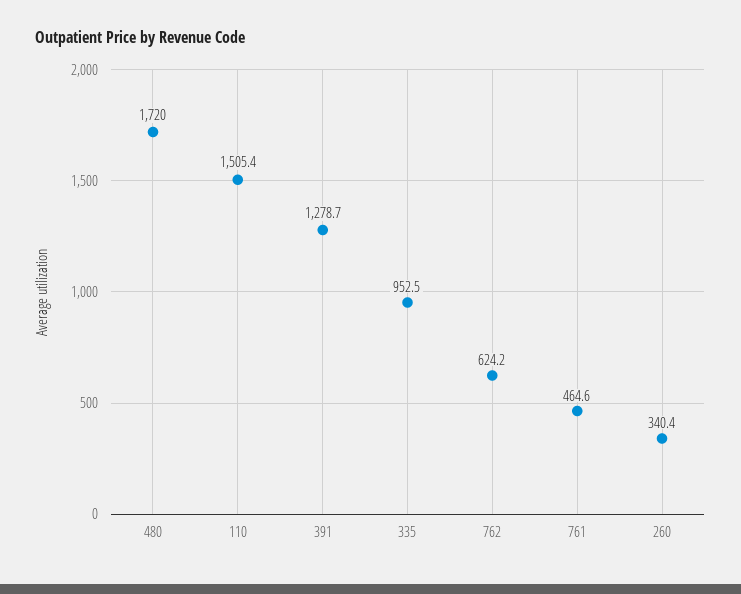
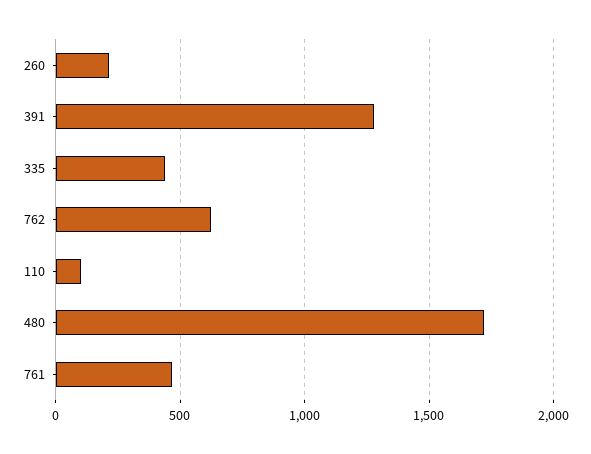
  {
    "480": 1720,
-   "110": 1505.4,
+   "110": 100,
    "391": 1278.7,
-   "335": 952.5,
+   "335": 450,
    "762": 624.2,
    "761": 464.6,
-   "260": 340.4
+   "260": 200
  }

